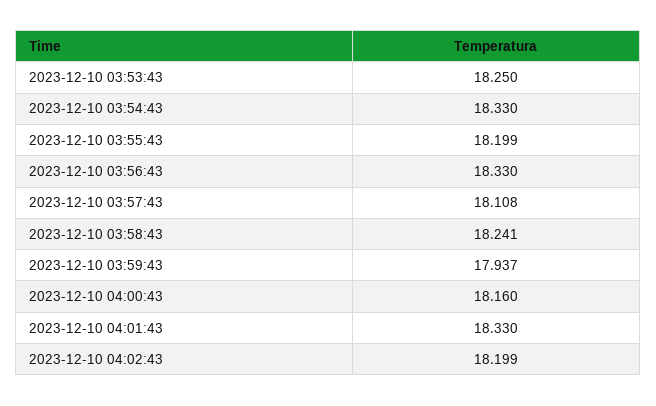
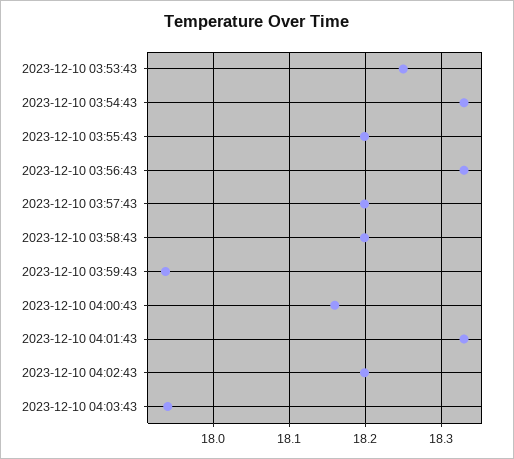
  {
    "2023-12-10 03:53:43": 18.25,
    "2023-12-10 03:54:43": 18.33,
    "2023-12-10 03:55:43": 18.199,
    "2023-12-10 03:56:43": 18.33,
-   "2023-12-10 03:57:43": 18.108,
+   "2023-12-10 03:57:43": 18.2,
-   "2023-12-10 03:58:43": 18.241,
+   "2023-12-10 03:58:43": 18.2,
    "2023-12-10 03:59:43": 17.937,
    "2023-12-10 04:00:43": 18.16,
    "2023-12-10 04:01:43": 18.33,
-   "2023-12-10 04:02:43": 18.199
+   "2023-12-10 04:02:43": 18.199,
+   "2023-12-10 04:03:43": 17.94
  }

